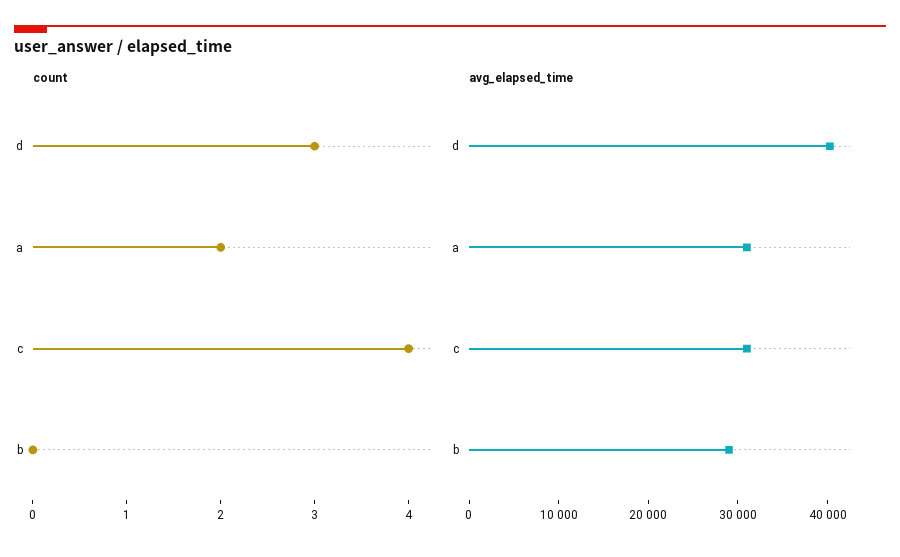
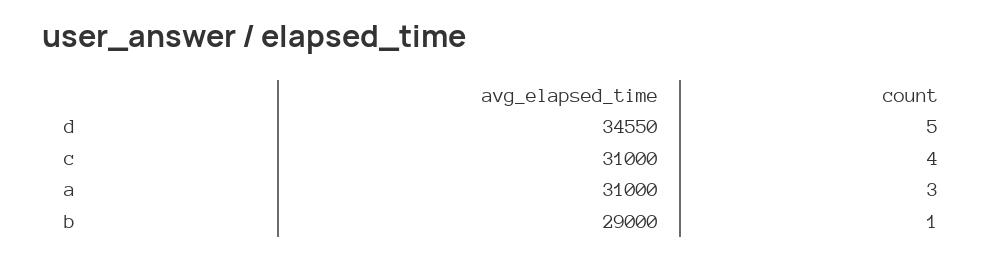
  {
    "count": {
-     "d": 3,
+     "d": 5,
-     "a": 2,
+     "a": 3,
      "c": 4,
-     "b": 0
+     "b": 1
    },
    "avg_elapsed_time": {
-     "d": 40000,
+     "d": 34550,
      "a": 31000,
      "c": 31000,
      "b": 29000
    }
  }

